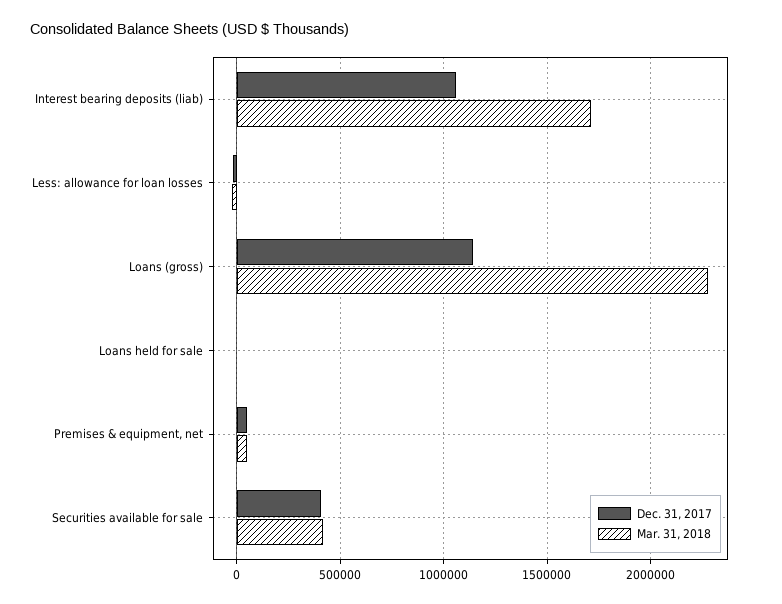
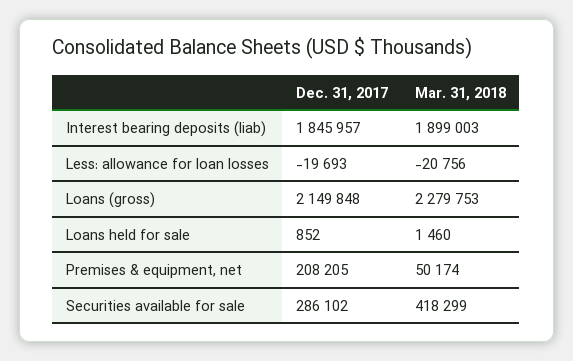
  {
    "Dec. 31, 2017": {
-     "Interest bearing deposits (liab)": 1050000,
+     "Interest bearing deposits (liab)": 1845957,
      "Less: allowance for loan losses": -19693,
-     "Loans (gross)": 1150000,
+     "Loans (gross)": 2149848,
      "Loans held for sale": 852,
-     "Premises & equipment, net": 50000,
+     "Premises & equipment, net": 208205,
-     "Securities available for sale": 400000
+     "Securities available for sale": 286102
    },
    "Mar. 31, 2018": {
-     "Interest bearing deposits (liab)": 1700000,
+     "Interest bearing deposits (liab)": 1899003,
      "Less: allowance for loan losses": -20756,
      "Loans (gross)": 2279753,
      "Loans held for sale": 1460,
      "Premises & equipment, net": 50174,
      "Securities available for sale": 418299
    }
  }

